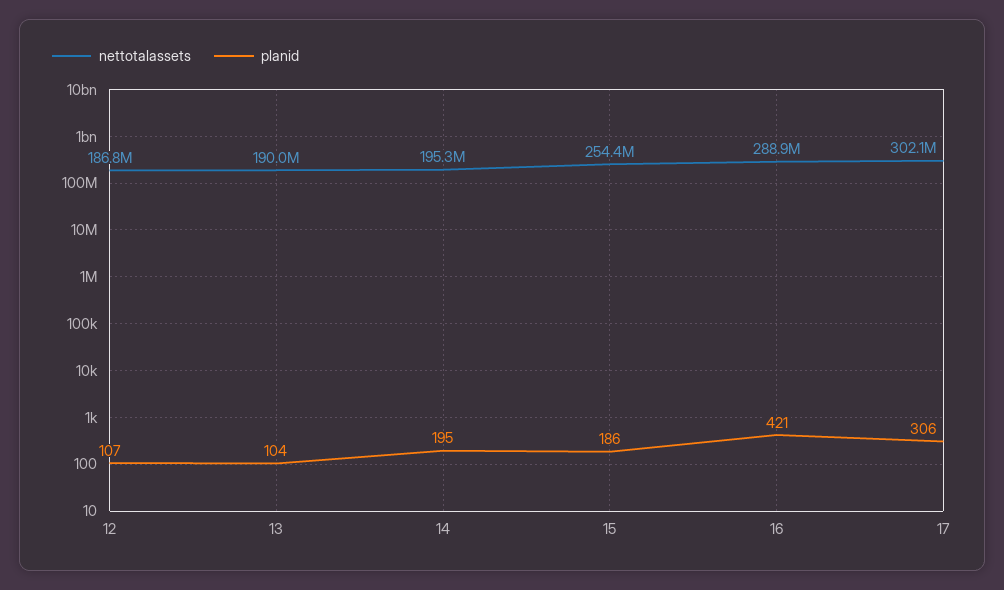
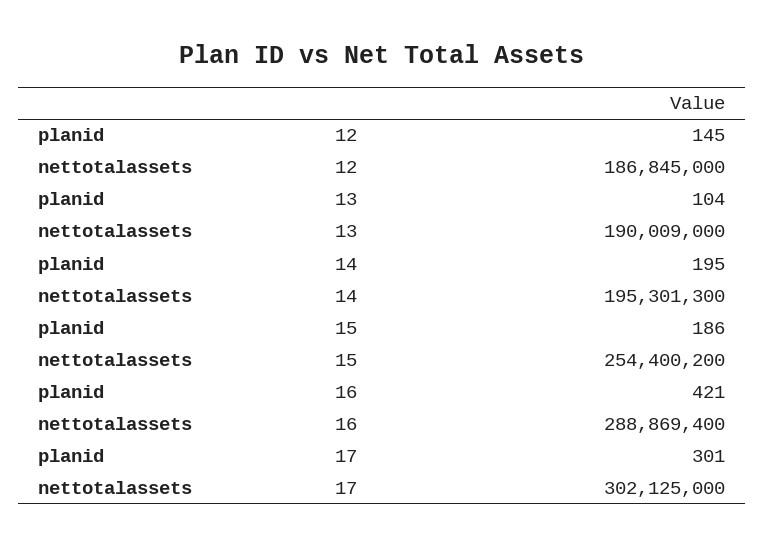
  {
    "nettotalassets": {
      "12": 186845000,
      "13": 190009000,
      "14": 195301300,
      "15": 254400200,
      "16": 288869400,
      "17": 302125000
    },
    "planid": {
-     "12": 107,
+     "12": 145,
      "13": 104,
      "14": 195,
      "15": 186,
      "16": 421,
-     "17": 306
+     "17": 301
    }
  }

